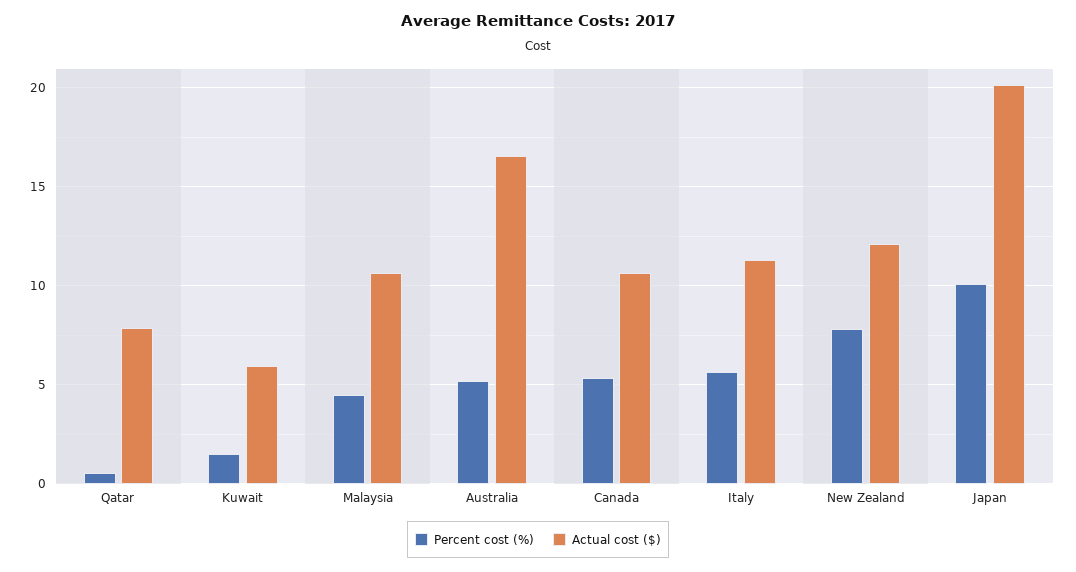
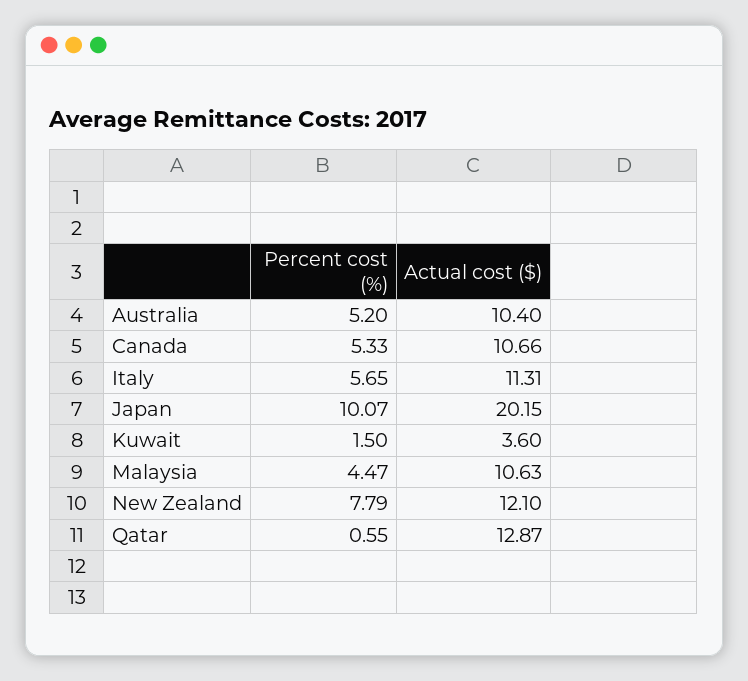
  {
    "Percent cost (%)": {
      "Qatar": 0.55,
      "Kuwait": 1.5,
      "Malaysia": 4.47,
      "Australia": 5.2,
      "Canada": 5.33,
      "Italy": 5.65,
      "New Zealand": 7.79,
      "Japan": 10.07
    },
    "Actual cost ($)": {
-     "Qatar": 8,
+     "Qatar": 12.87,
-     "Kuwait": 6,
+     "Kuwait": 3.6,
      "Malaysia": 10.63,
-     "Australia": 16.5,
+     "Australia": 10.4,
      "Canada": 10.66,
      "Italy": 11.31,
      "New Zealand": 12.1,
      "Japan": 20.15
    }
  }

